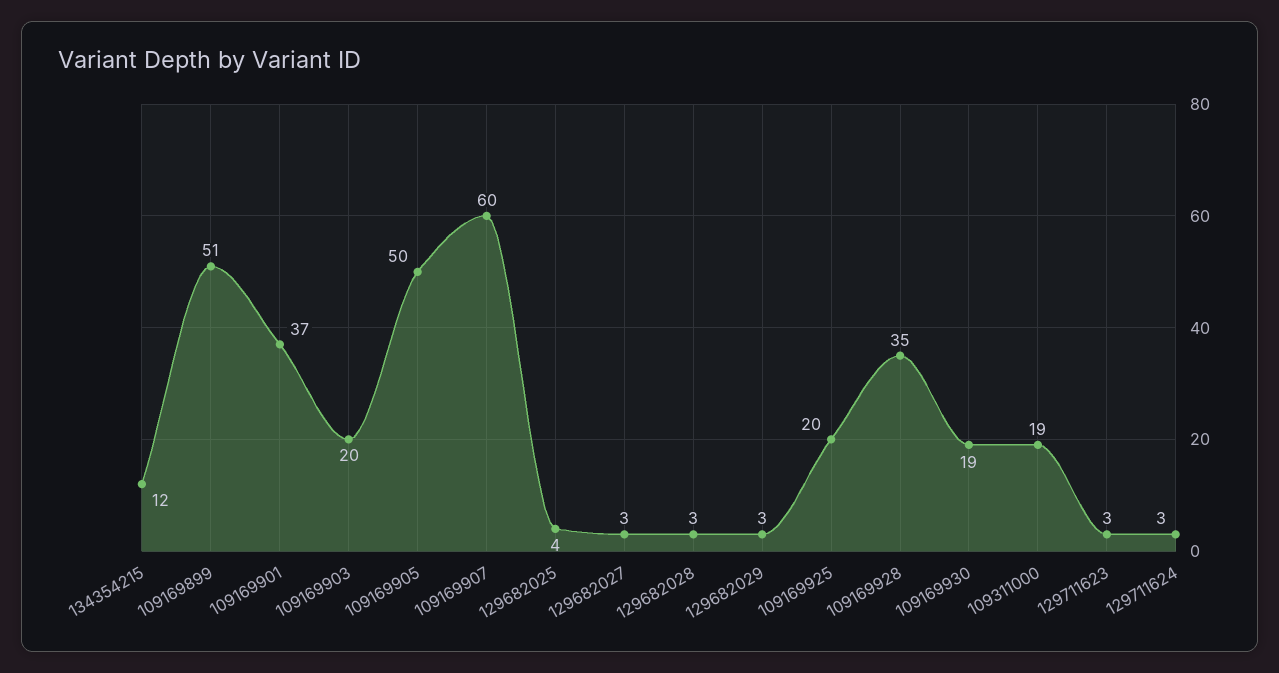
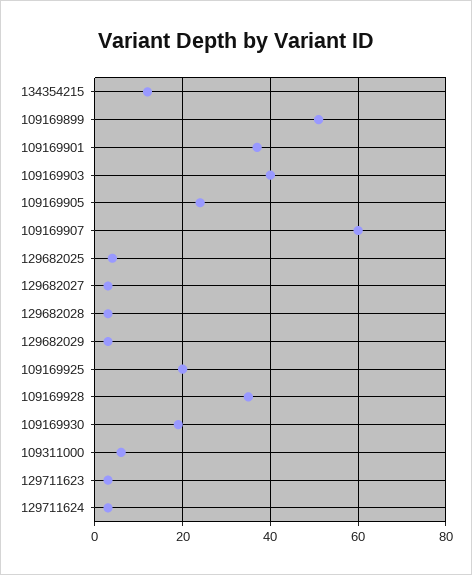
  {
    "134354215": 12,
    "109169899": 51,
    "109169901": 37,
-   "109169903": 20,
+   "109169903": 40,
-   "109169905": 50,
+   "109169905": 25,
    "109169907": 60,
    "129682025": 4,
    "129682027": 3,
    "129682028": 3,
    "129682029": 3,
    "109169925": 20,
    "109169928": 35,
    "109169930": 19,
-   "109311000": 19,
+   "109311000": 5,
    "129711623": 3,
    "129711624": 3
  }

